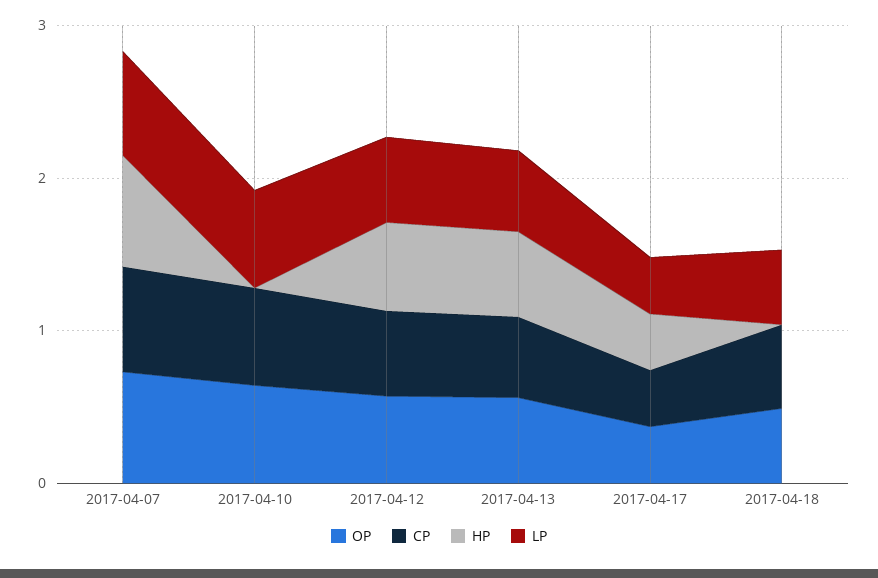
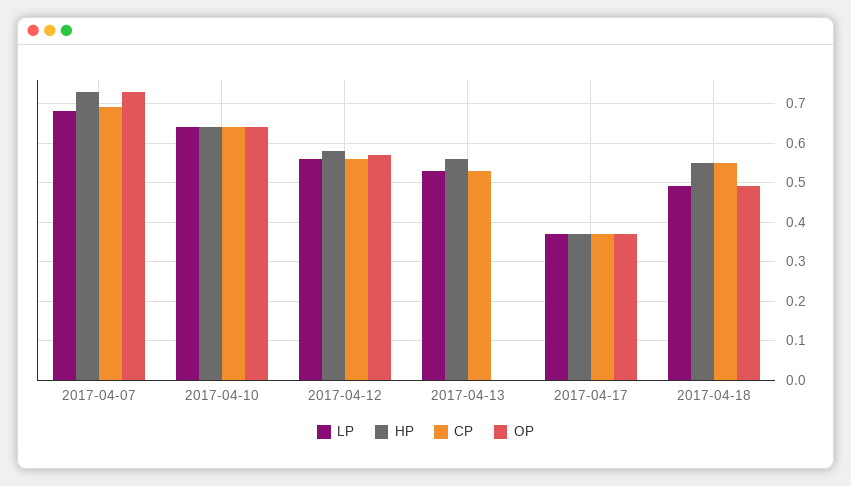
  {
    "OP": {
      "2017-04-07": 0.75,
      "2017-04-10": 0.65,
      "2017-04-12": 0.55,
-     "2017-04-13": 0.6,
+     "2017-04-13": 0,
      "2017-04-17": 0.35,
      "2017-04-18": 0.5
    },
    "CP": {
      "2017-04-07": 0.7,
      "2017-04-10": 0.65,
      "2017-04-12": 0.55,
      "2017-04-13": 0.55,
      "2017-04-17": 0.35,
      "2017-04-18": 0.55
    },
    "HP": {
      "2017-04-07": 0.75,
-     "2017-04-10": 0,
+     "2017-04-10": 0.65,
      "2017-04-12": 0.6,
      "2017-04-13": 0.55,
      "2017-04-17": 0.35,
-     "2017-04-18": 0
+     "2017-04-18": 0.55
    },
    "LP": {
      "2017-04-07": 0.7,
      "2017-04-10": 0.65,
      "2017-04-12": 0.55,
      "2017-04-13": 0.55,
      "2017-04-17": 0.35,
      "2017-04-18": 0.5
    }
  }

